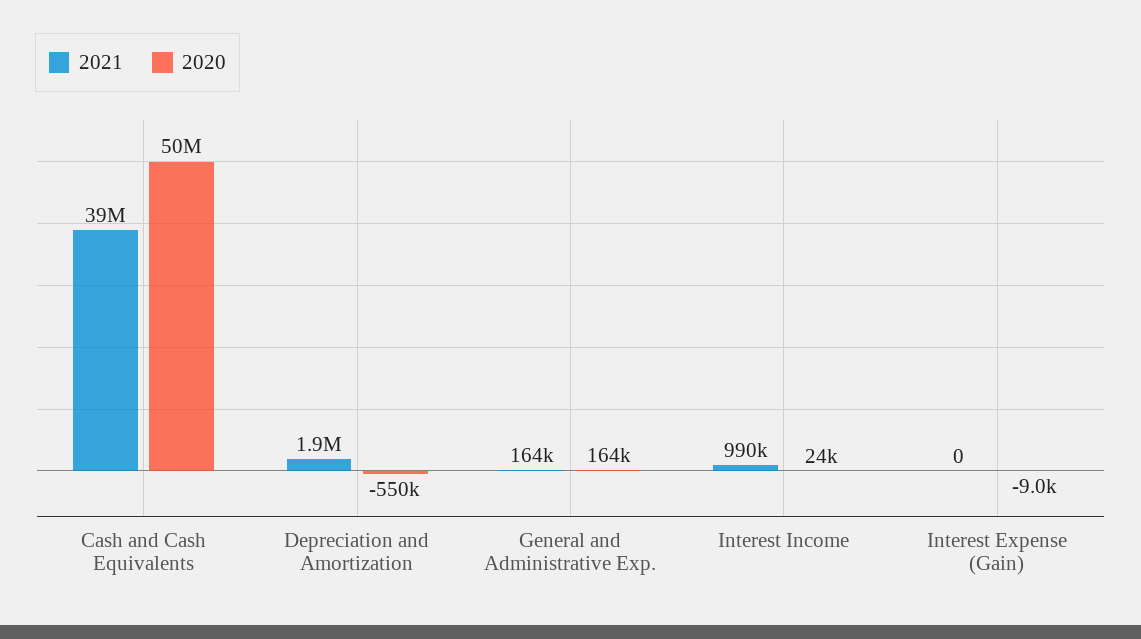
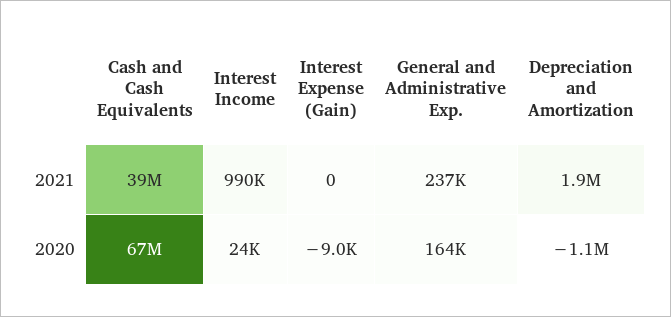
  {
    "2021": {
      "Cash and Cash Equivalents": 39000000,
      "Depreciation and Amortization": 1900000,
-     "General and Administrative Exp.": 164000,
+     "General and Administrative Exp.": 237000,
      "Interest Income": 990000,
      "Interest Expense (Gain)": 0
    },
    "2020": {
-     "Cash and Cash Equivalents": 50000000,
+     "Cash and Cash Equivalents": 67000000,
-     "Depreciation and Amortization": -550000,
+     "Depreciation and Amortization": -1100000,
      "General and Administrative Exp.": 164000,
      "Interest Income": 24000,
      "Interest Expense (Gain)": -9000
    }
  }

